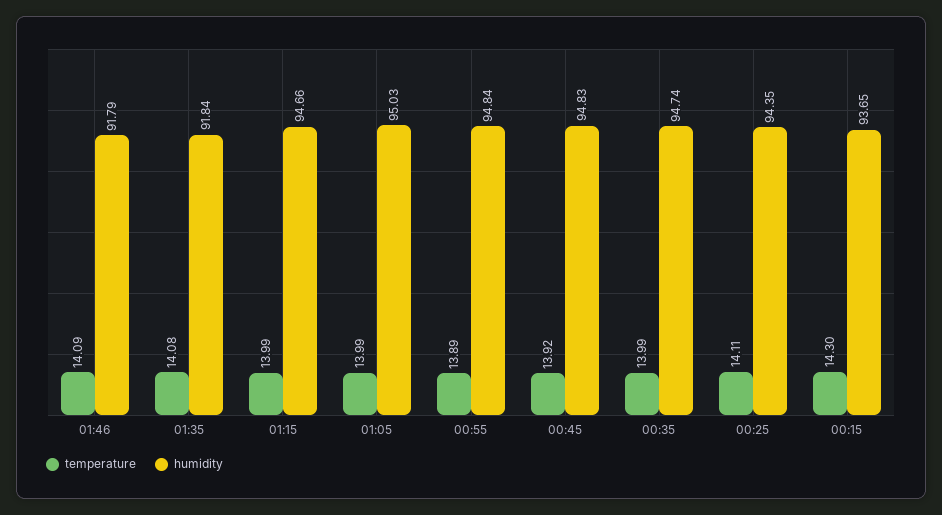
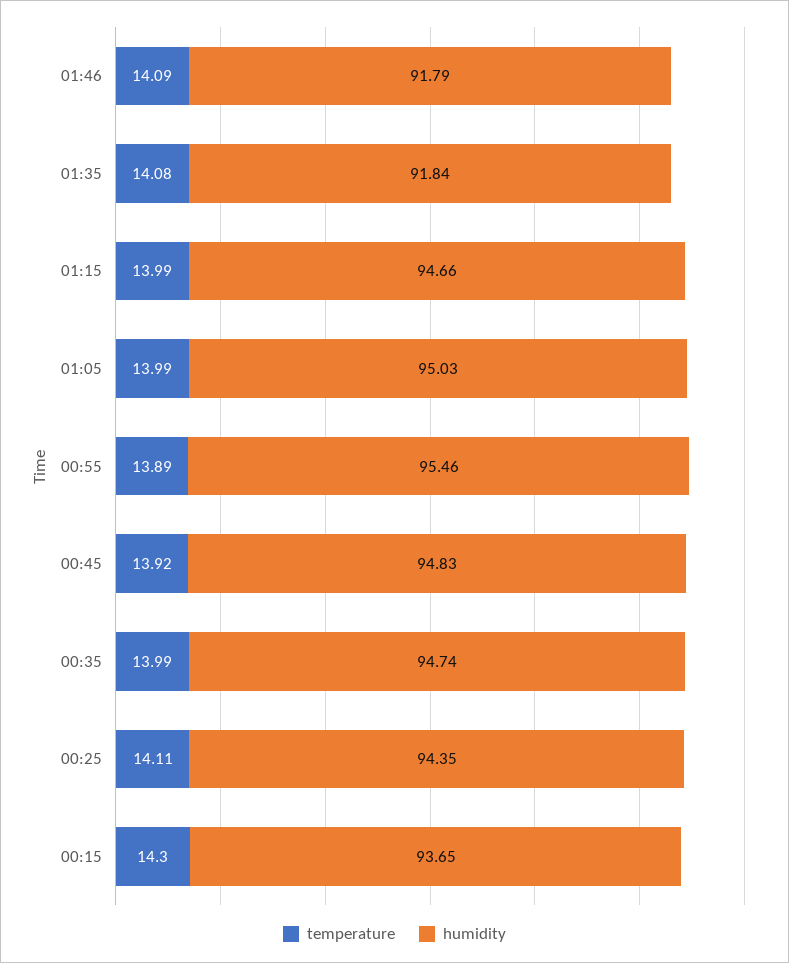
  {
    "temperature": {
      "01:46": 14.09,
      "01:35": 14.08,
      "01:15": 13.99,
      "01:05": 13.99,
      "00:55": 13.89,
      "00:45": 13.92,
      "00:35": 13.99,
      "00:25": 14.11,
      "00:15": 14.3
    },
    "humidity": {
      "01:46": 91.79,
      "01:35": 91.84,
      "01:15": 94.66,
      "01:05": 95.03,
-     "00:55": 94.84,
+     "00:55": 95.46,
      "00:45": 94.83,
      "00:35": 94.74,
      "00:25": 94.35,
      "00:15": 93.65
    }
  }

